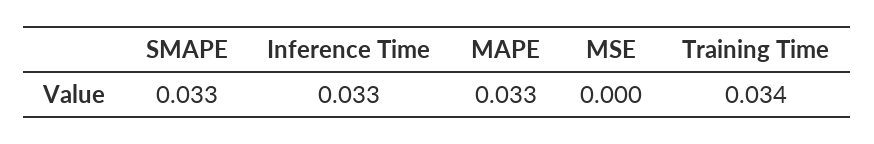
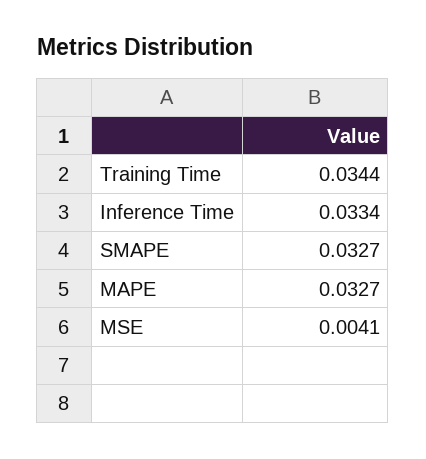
  {
    "SMAPE": 0.0327,
    "Inference Time": 0.0334,
    "MAPE": 0.0327,
-   "MSE": 0,
+   "MSE": 0.0041,
    "Training Time": 0.0344
  }

